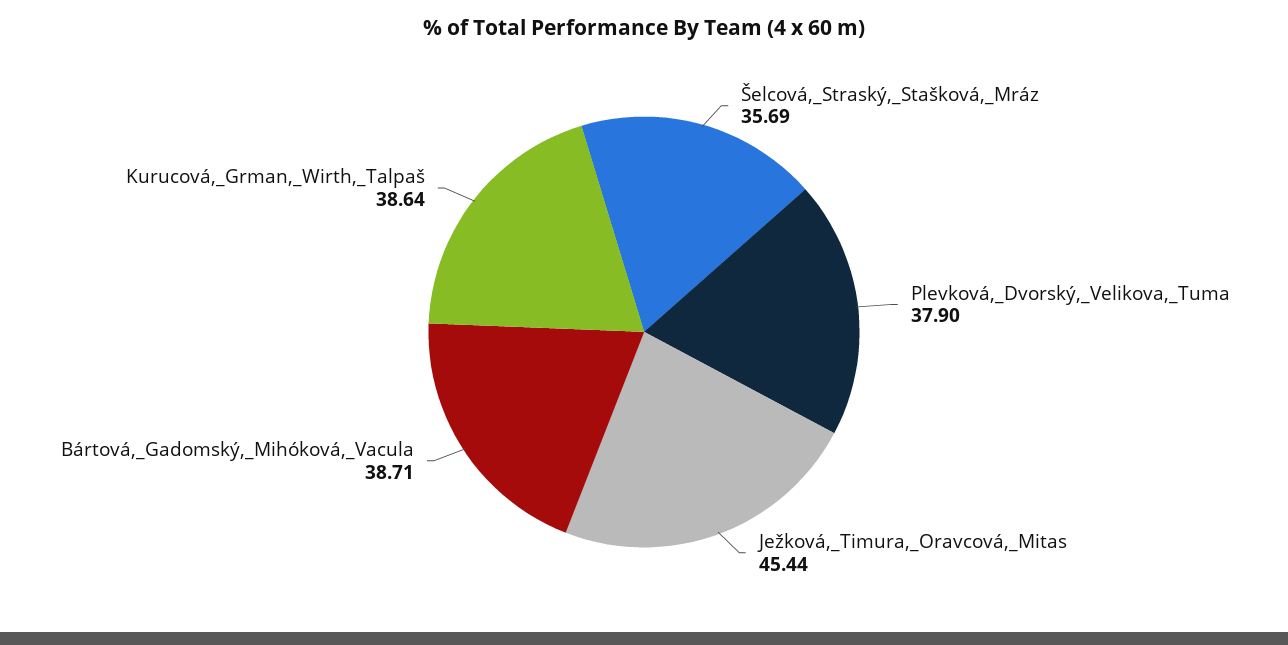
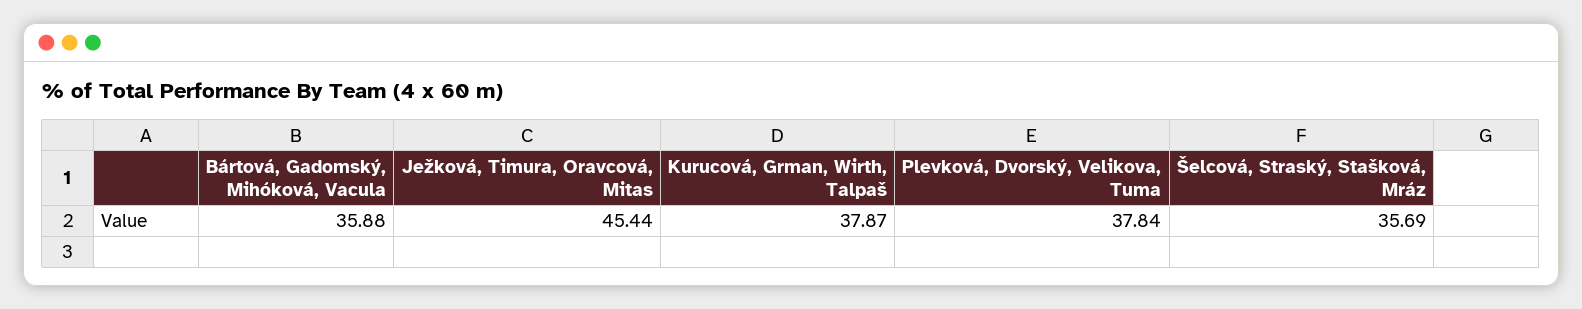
  {
    "Šelcová,_Straský,_Stašková,_Mráz": 35.69,
-   "Plevková,_Dvorský,_Velikova,_Tuma": 37.9,
+   "Plevková,_Dvorský,_Velikova,_Tuma": 37.84,
    "Ježková,_Timura,_Oravcová,_Mitas": 45.44,
-   "Bártová,_Gadomský,_Mihóková,_Vacula": 38.71,
+   "Bártová,_Gadomský,_Mihóková,_Vacula": 35.88,
-   "Kurucová,_Grman,_Wirth,_Talpaš": 38.64
+   "Kurucová,_Grman,_Wirth,_Talpaš": 37.87
  }

